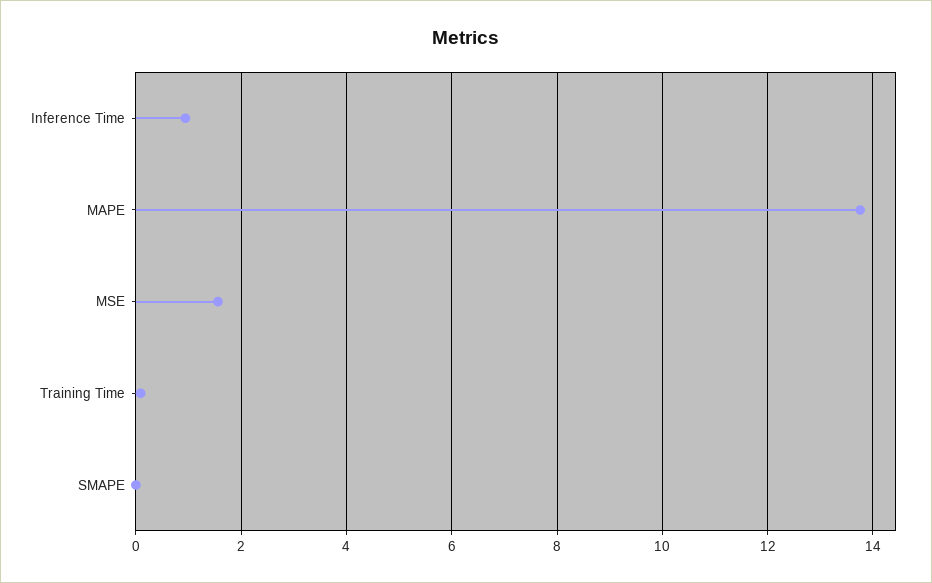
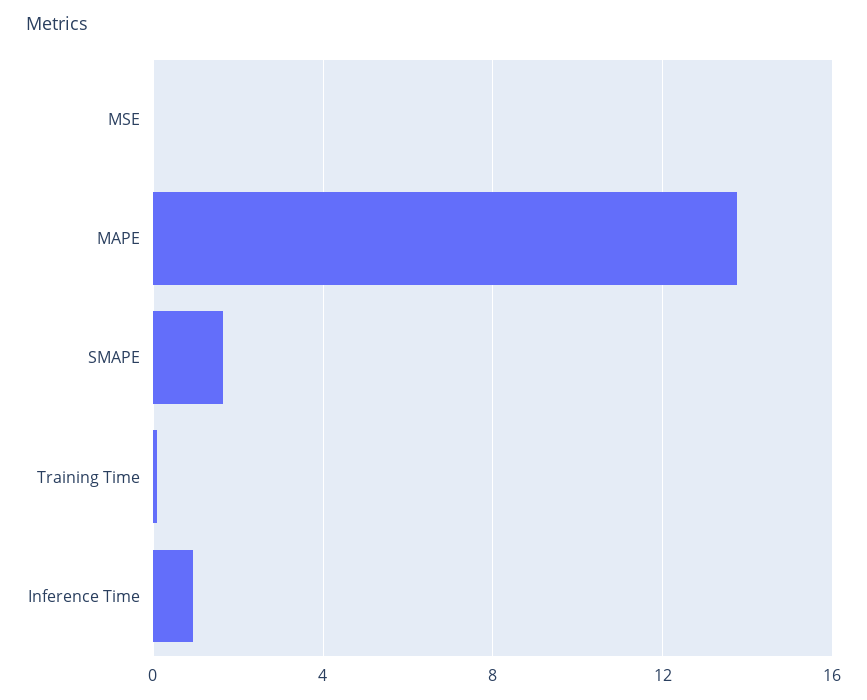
  {
    "Inference Time": 1,
    "MAPE": 13.8,
-   "MSE": 1.6,
+   "MSE": 0,
    "Training Time": 0,
-   "SMAPE": 0
+   "SMAPE": 1.5
  }

